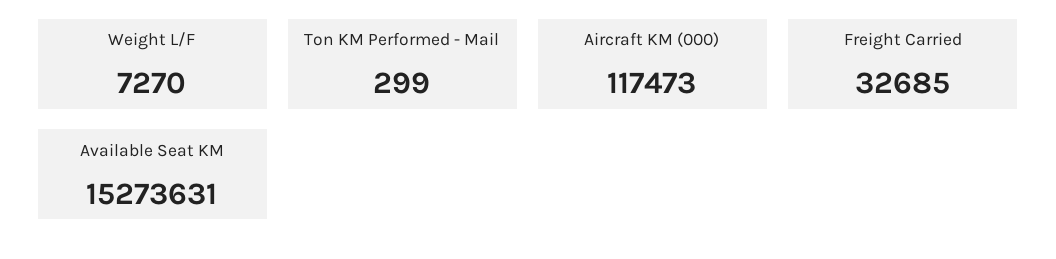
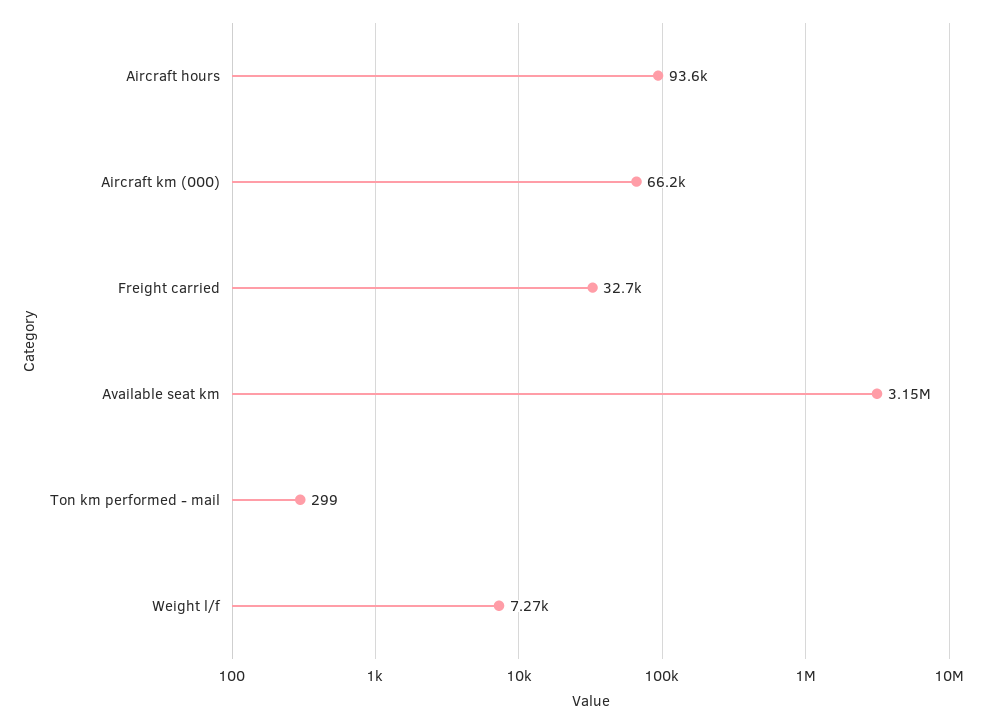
  {
    "Weight L/F": 7270,
    "Ton KM Performed - Mail": 299,
-   "Aircraft KM (000)": 117473,
+   "Aircraft KM (000)": 66200,
    "Freight Carried": 32685,
-   "Available Seat KM": 15273631
+   "Available Seat KM": 3150000,
+   "Aircraft hours": 93600
  }

